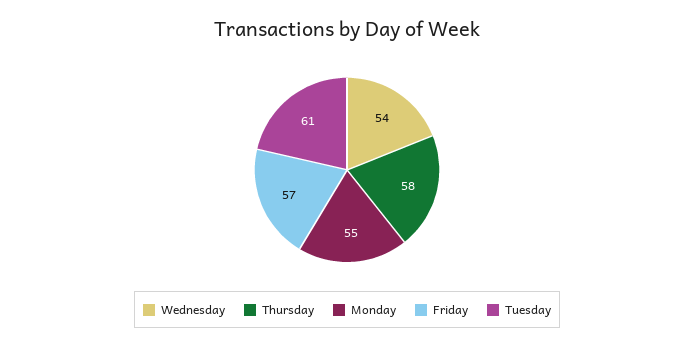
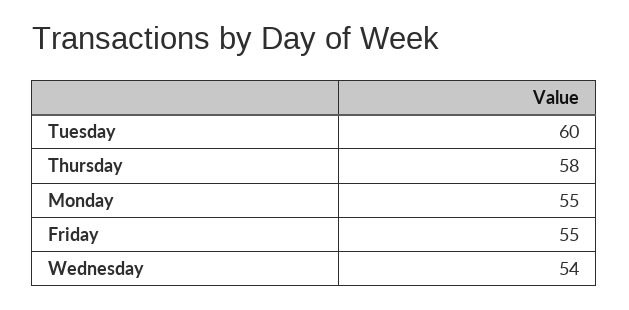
  {
    "Wednesday": 54,
    "Thursday": 58,
    "Monday": 55,
-   "Friday": 57,
+   "Friday": 55,
-   "Tuesday": 61
+   "Tuesday": 60
  }

